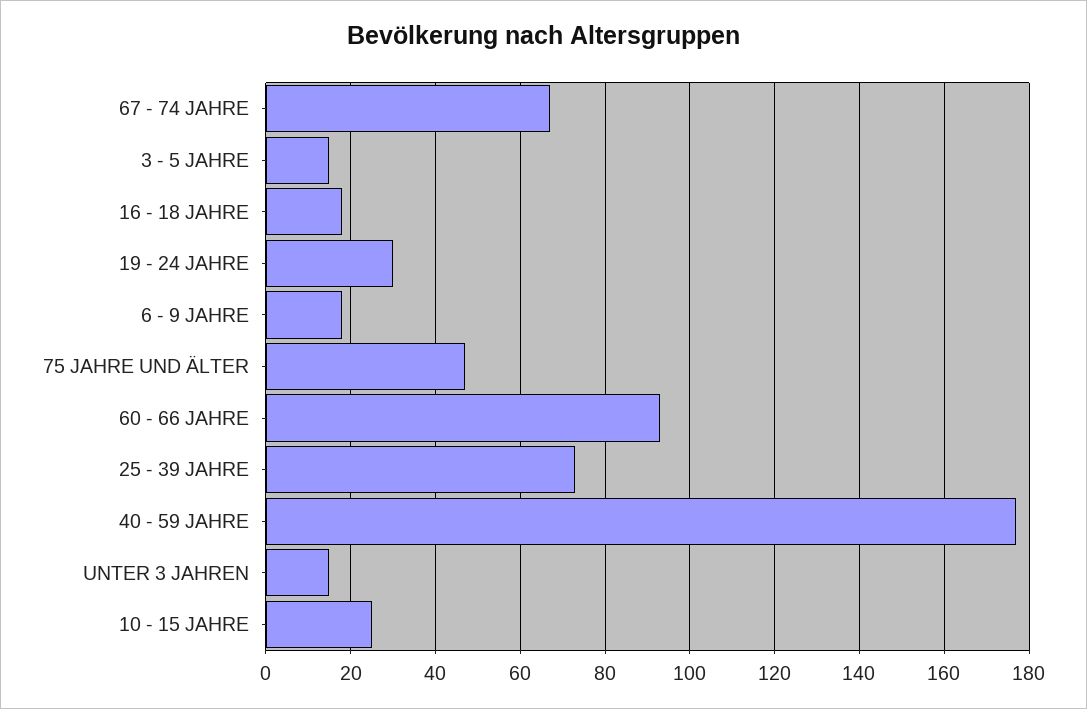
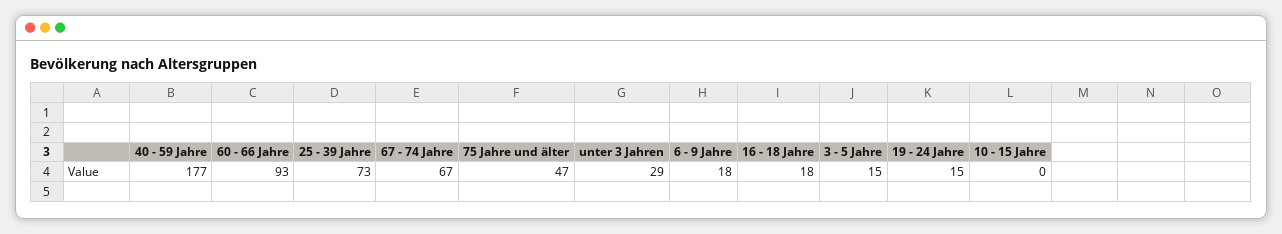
  {
    "67 - 74 JAHRE": 67,
    "3 - 5 JAHRE": 15,
    "16 - 18 JAHRE": 18,
-   "19 - 24 JAHRE": 30,
+   "19 - 24 JAHRE": 15,
    "6 - 9 JAHRE": 18,
    "75 JAHRE UND ÄLTER": 47,
    "60 - 66 JAHRE": 93,
    "25 - 39 JAHRE": 73,
    "40 - 59 JAHRE": 177,
-   "UNTER 3 JAHREN": 15,
+   "UNTER 3 JAHREN": 29,
-   "10 - 15 JAHRE": 25
+   "10 - 15 JAHRE": 0
  }

